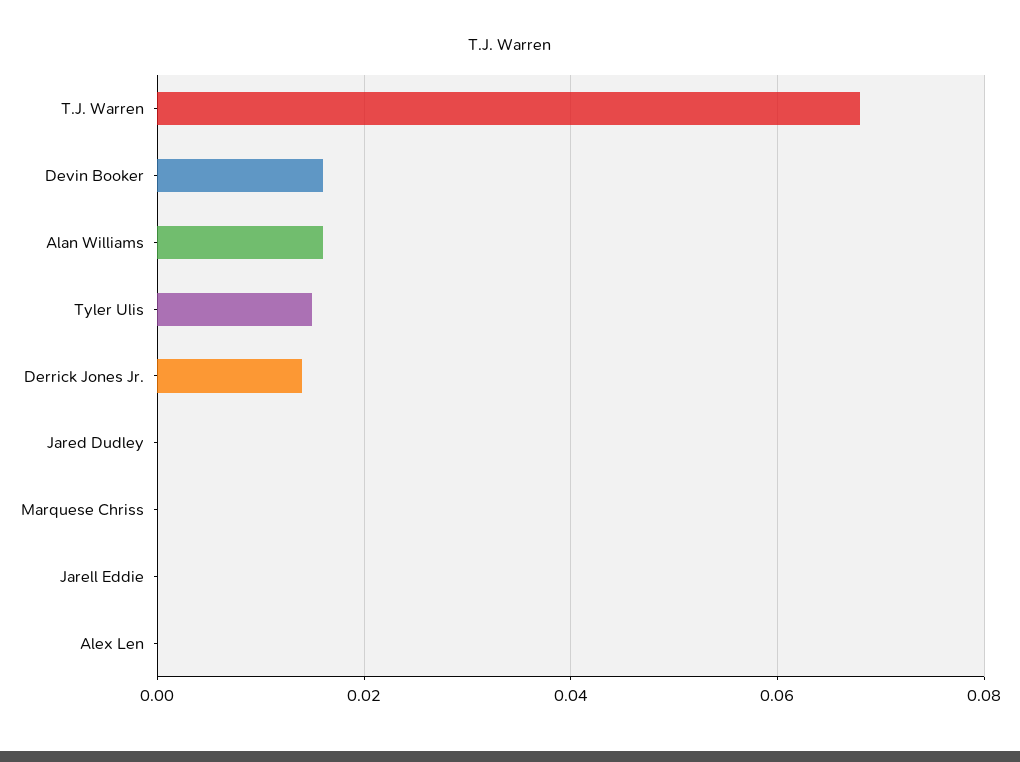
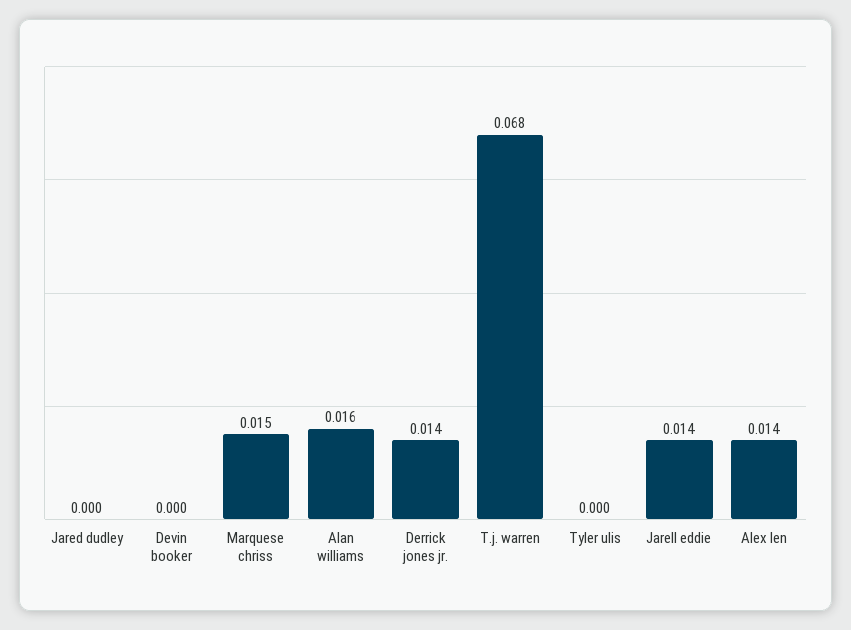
  {
    "T.J. Warren": 0.068,
-   "Devin Booker": 0.015,
+   "Devin Booker": 0,
    "Alan Williams": 0.016,
-   "Tyler Ulis": 0.015,
+   "Tyler Ulis": 0,
    "Derrick Jones Jr.": 0.014,
    "Jared Dudley": 0,
-   "Marquese Chriss": 0,
+   "Marquese Chriss": 0.015,
-   "Jarell Eddie": 0,
+   "Jarell Eddie": 0.014,
-   "Alex Len": 0
+   "Alex Len": 0.014
  }

